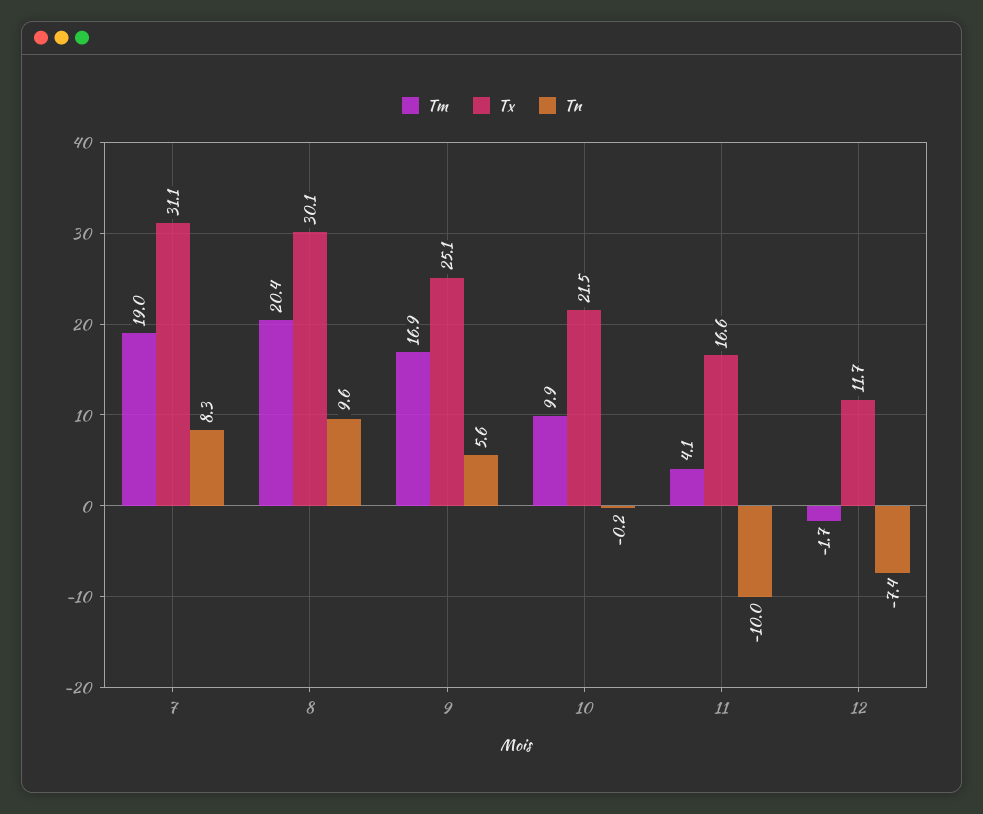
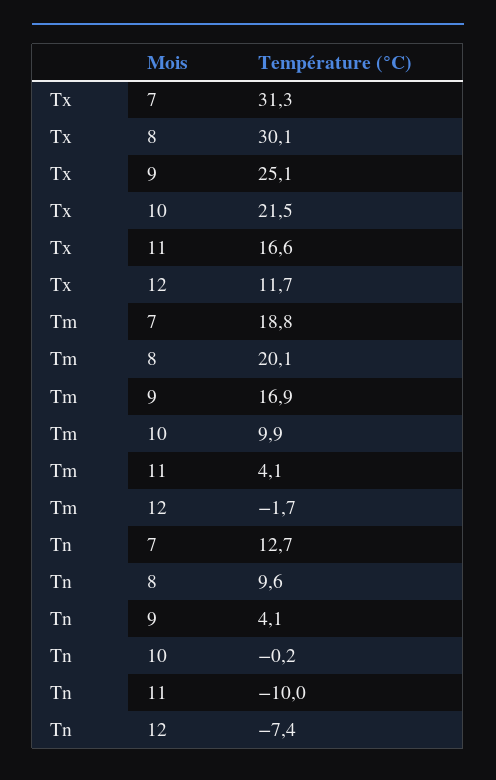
  {
    "Tm": {
-     "7": 19,
+     "7": 18.8,
-     "8": 20.4,
+     "8": 20.1,
      "9": 16.9,
      "10": 9.9,
      "11": 4.1,
      "12": -1.7
    },
    "Tx": {
-     "7": 31.1,
+     "7": 31.3,
      "8": 30.1,
      "9": 25.1,
      "10": 21.5,
      "11": 16.6,
      "12": 11.7
    },
    "Tn": {
-     "7": 8.3,
+     "7": 12.7,
      "8": 9.6,
-     "9": 5.6,
+     "9": 4.1,
      "10": -0.2,
      "11": -10,
      "12": -7.4
    }
  }

